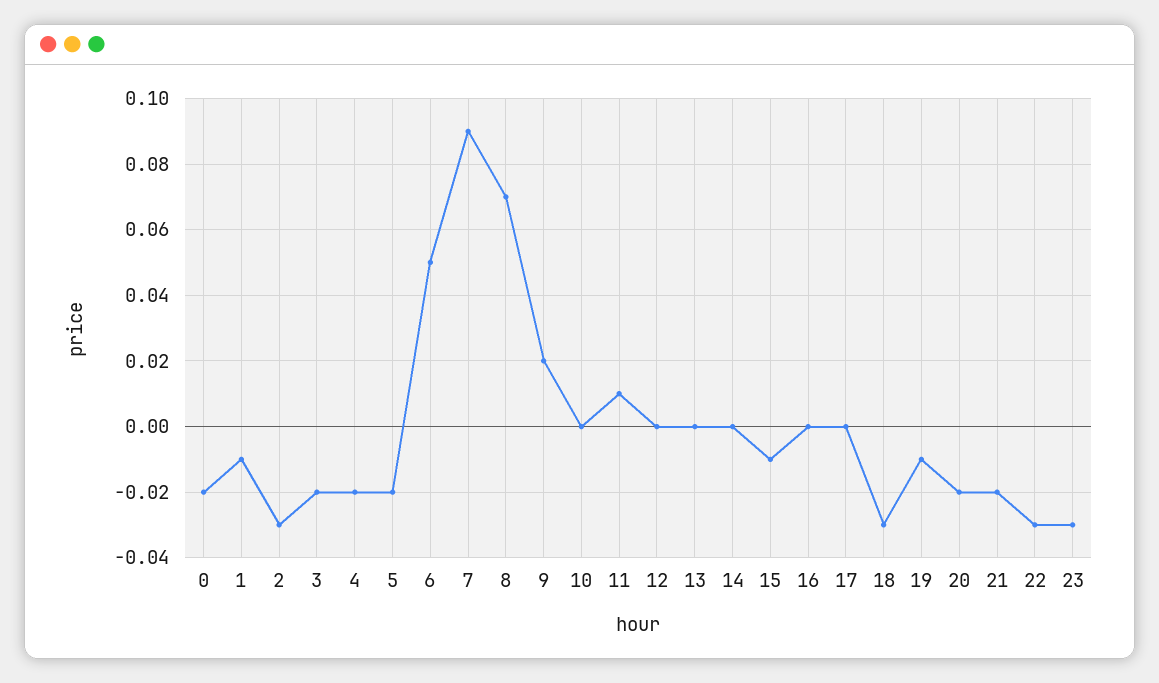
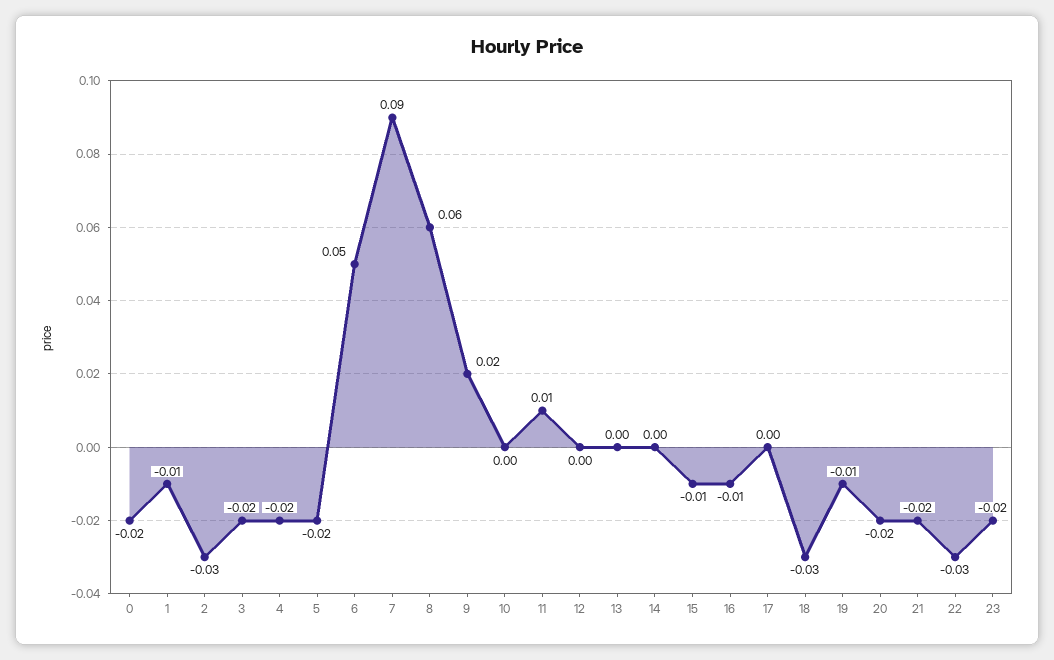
  {
    "0": -0.02,
    "1": -0.01,
    "2": -0.03,
    "3": -0.02,
    "4": -0.02,
    "5": -0.02,
    "6": 0.05,
    "7": 0.09,
-   "8": 0.07,
+   "8": 0.06,
    "9": 0.02,
    "10": 0,
    "11": 0.01,
    "12": 0,
    "13": 0,
    "14": 0,
    "15": -0.01,
-   "16": 0,
+   "16": -0.01,
    "17": 0,
    "18": -0.03,
    "19": -0.01,
    "20": -0.02,
    "21": -0.02,
    "22": -0.03,
-   "23": -0.03
+   "23": -0.02
  }

